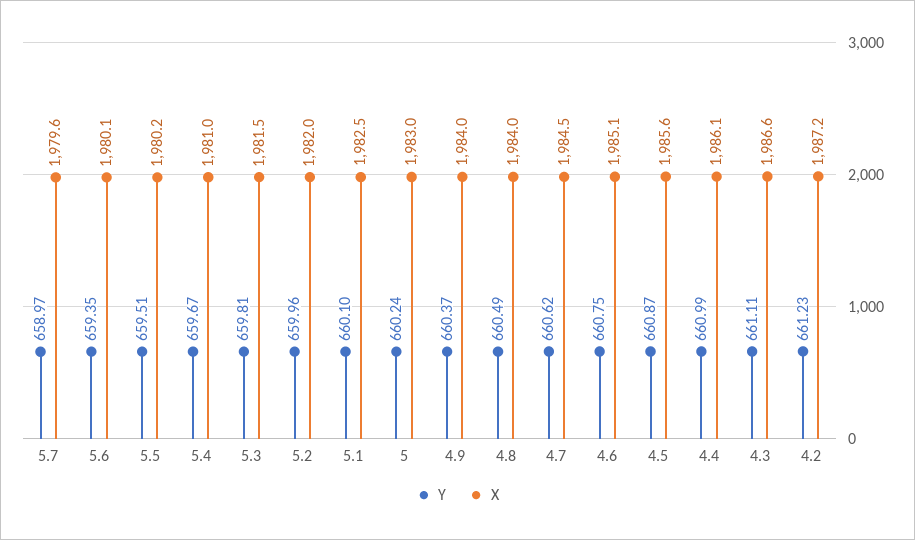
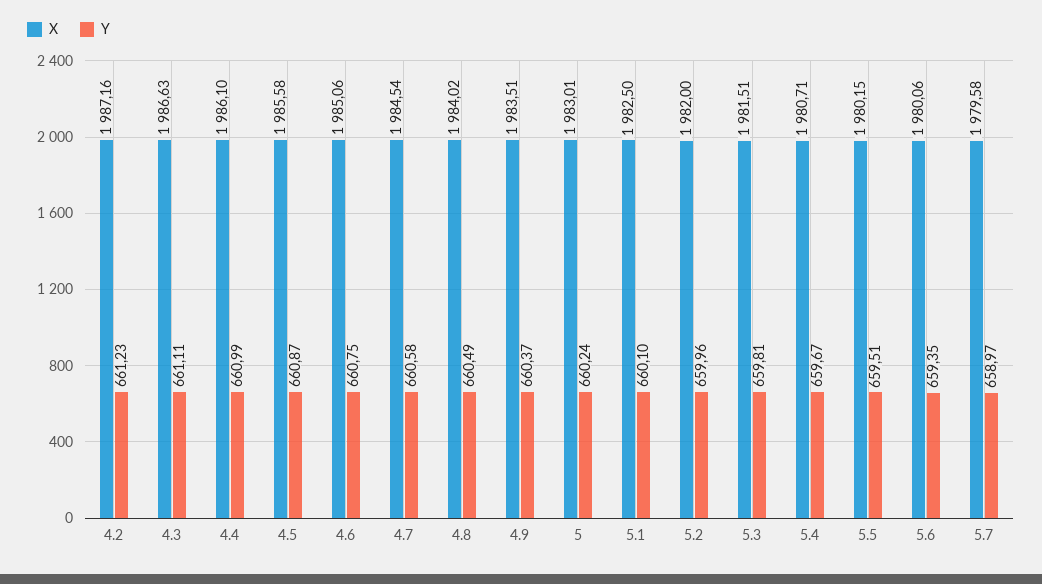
  {
    "Y": {
      "5.7": 658.97,
      "5.6": 659.35,
      "5.5": 659.51,
      "5.4": 659.67,
      "5.3": 659.81,
      "5.2": 659.96,
      "5.1": 660.1,
      "5": 660.24,
      "4.9": 660.37,
      "4.8": 660.49,
-     "4.7": 660.62,
+     "4.7": 660.58,
      "4.6": 660.75,
      "4.5": 660.87,
      "4.4": 660.99,
      "4.3": 661.11,
      "4.2": 661.23
    },
    "X": {
      "5.7": 1979.58,
      "5.6": 1980.06,
      "5.5": 1980.15,
-     "5.4": 1981,
+     "5.4": 1980.71,
      "5.3": 1981.51,
      "5.2": 1982,
      "5.1": 1982.5,
      "5": 1983.01,
-     "4.9": 1984,
+     "4.9": 1983.51,
      "4.8": 1984.02,
      "4.7": 1984.54,
      "4.6": 1985.06,
      "4.5": 1985.58,
      "4.4": 1986.1,
      "4.3": 1986.63,
      "4.2": 1987.16
    }
  }

